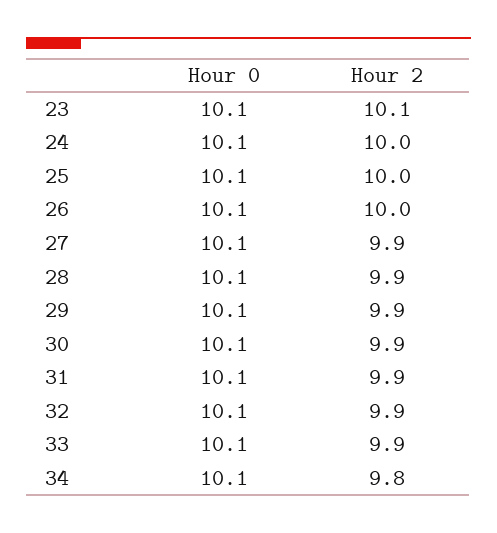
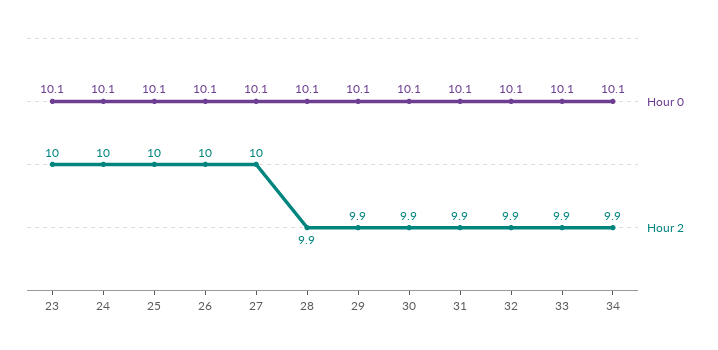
  {
    "Hour 0": {
      "23": 10.1,
      "24": 10.1,
      "25": 10.1,
      "26": 10.1,
      "27": 10.1,
      "28": 10.1,
      "29": 10.1,
      "30": 10.1,
      "31": 10.1,
      "32": 10.1,
      "33": 10.1,
      "34": 10.1
    },
    "Hour 2": {
-     "23": 10.1,
+     "23": 10,
      "24": 10,
      "25": 10,
      "26": 10,
-     "27": 9.9,
+     "27": 10,
      "28": 9.9,
      "29": 9.9,
      "30": 9.9,
      "31": 9.9,
      "32": 9.9,
      "33": 9.9,
-     "34": 9.8
+     "34": 9.9
    }
  }

